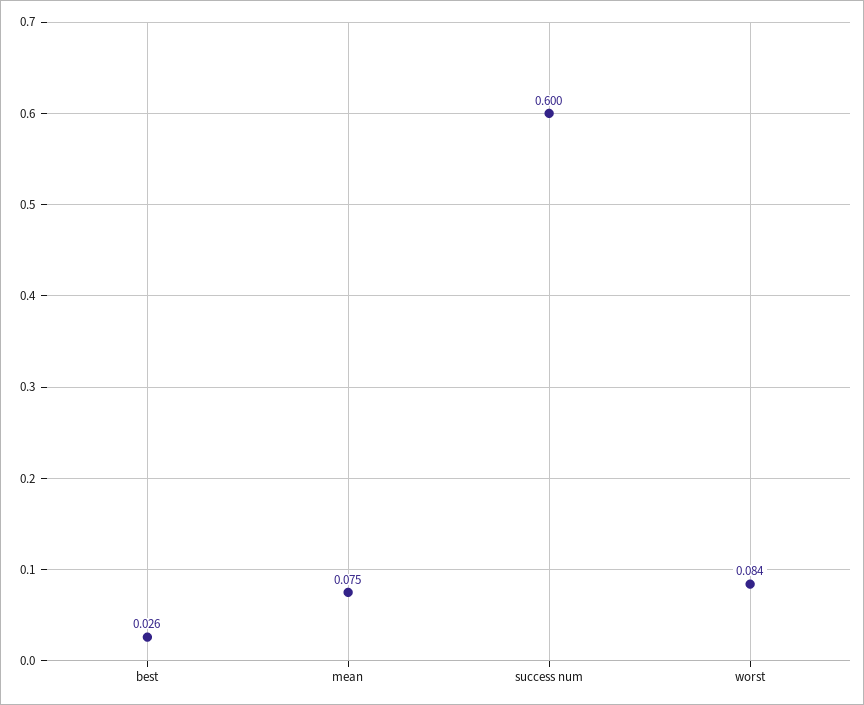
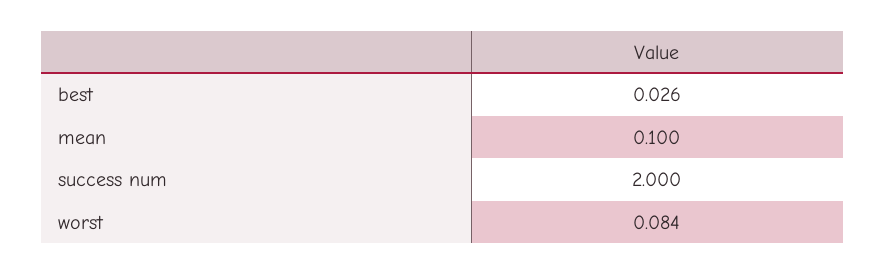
  {
    "best": 0.026,
-   "mean": 0.075,
+   "mean": 0.1,
-   "success num": 0.6,
+   "success num": 2,
    "worst": 0.084
  }

